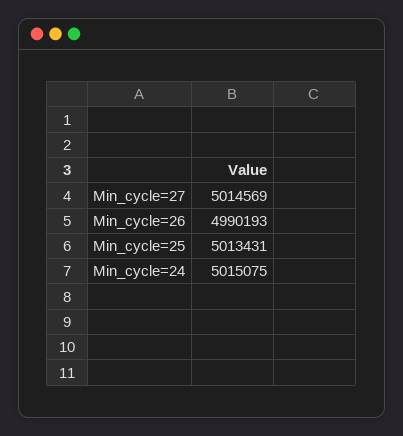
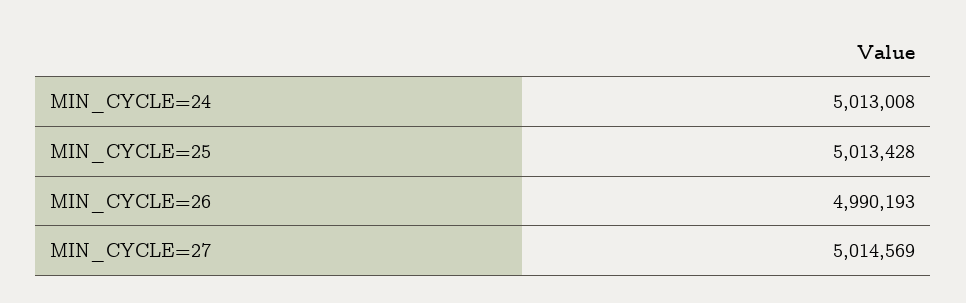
  {
    "Min_cycle=27": 5014569,
    "Min_cycle=26": 4990193,
-   "Min_cycle=25": 5013431,
+   "Min_cycle=25": 5013428,
-   "Min_cycle=24": 5015075
+   "Min_cycle=24": 5013008
  }

